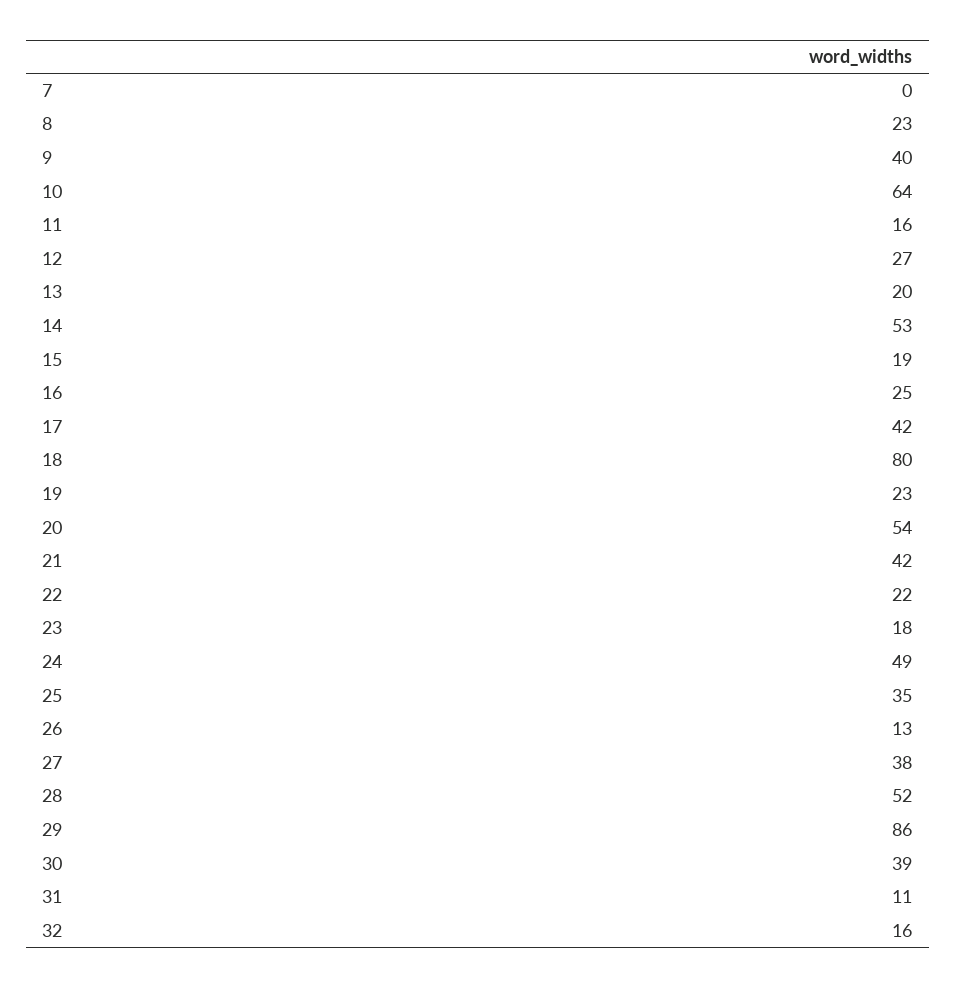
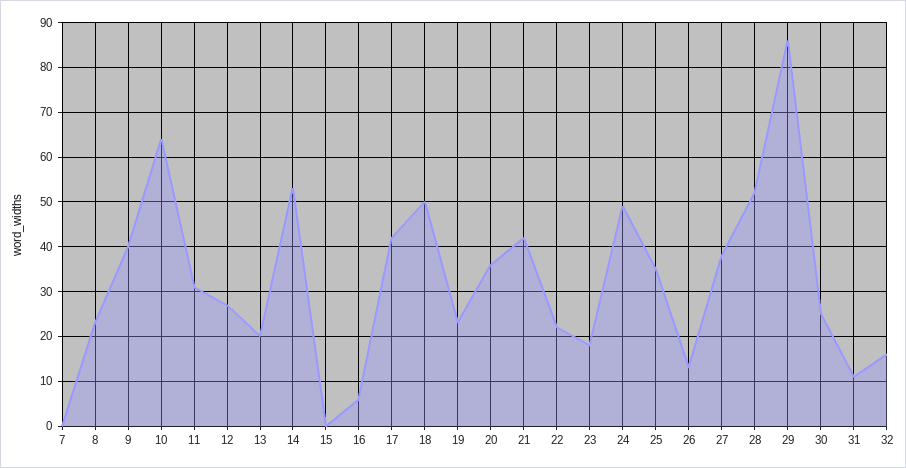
  {
    "7": 0,
    "8": 23,
    "9": 40,
    "10": 64,
-   "11": 16,
+   "11": 30,
    "12": 27,
    "13": 20,
    "14": 53,
-   "15": 19,
+   "15": 0,
-   "16": 25,
+   "16": 5,
    "17": 42,
-   "18": 80,
+   "18": 50,
    "19": 23,
-   "20": 54,
+   "20": 35,
    "21": 42,
    "22": 22,
    "23": 18,
    "24": 49,
    "25": 35,
    "26": 13,
    "27": 38,
    "28": 52,
    "29": 86,
-   "30": 39,
+   "30": 25,
    "31": 11,
    "32": 16
  }

